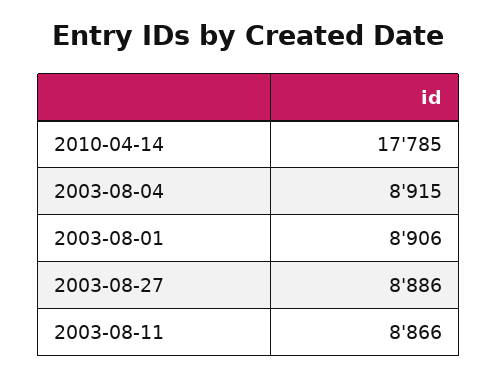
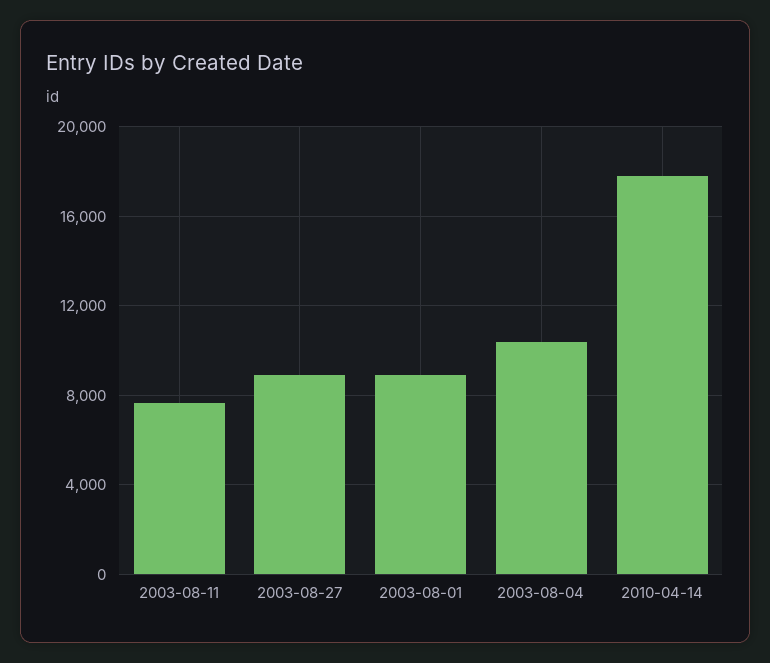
  {
    "2010-04-14": 17785,
-   "2003-08-04": 8915,
+   "2003-08-04": 10500,
    "2003-08-01": 8906,
    "2003-08-27": 8886,
-   "2003-08-11": 8866
+   "2003-08-11": 7500
  }

